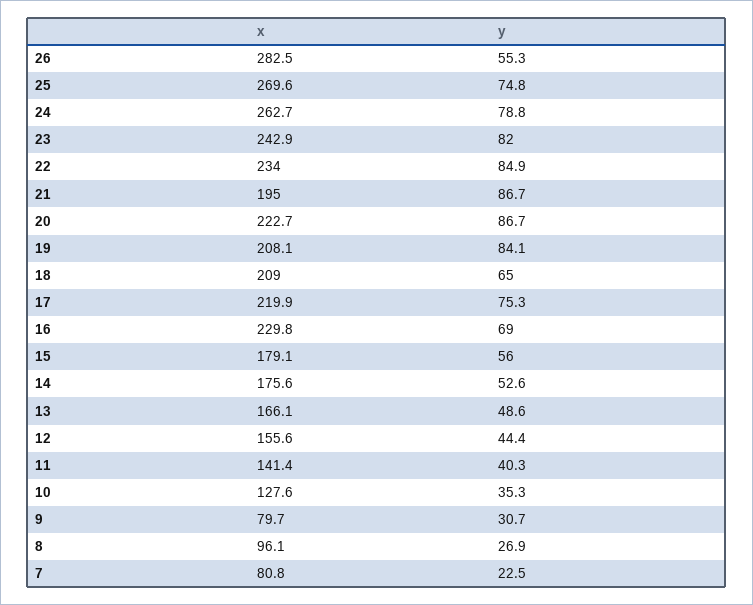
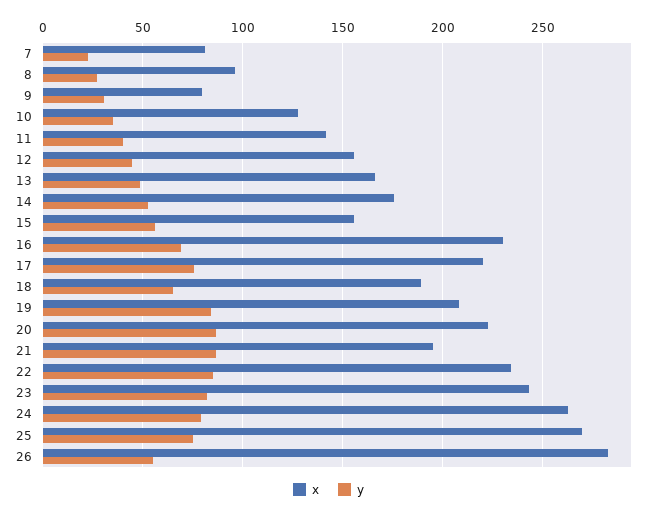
  {
    "x": {
      "26": 282.5,
      "25": 269.6,
      "24": 262.7,
      "23": 242.9,
      "22": 234,
      "21": 195,
      "20": 222.7,
      "19": 208.1,
-     "18": 209,
+     "18": 190,
      "17": 219.9,
      "16": 229.8,
-     "15": 179.1,
+     "15": 155,
      "14": 175.6,
      "13": 166.1,
      "12": 155.6,
      "11": 141.4,
      "10": 127.6,
      "9": 79.7,
      "8": 96.1,
      "7": 80.8
    },
    "y": {
      "26": 55.3,
      "25": 74.8,
      "24": 78.8,
      "23": 82,
      "22": 84.9,
      "21": 86.7,
      "20": 86.7,
      "19": 84.1,
      "18": 65,
      "17": 75.3,
      "16": 69,
      "15": 56,
      "14": 52.6,
      "13": 48.6,
      "12": 44.4,
      "11": 40.3,
      "10": 35.3,
      "9": 30.7,
      "8": 26.9,
      "7": 22.5
    }
  }

